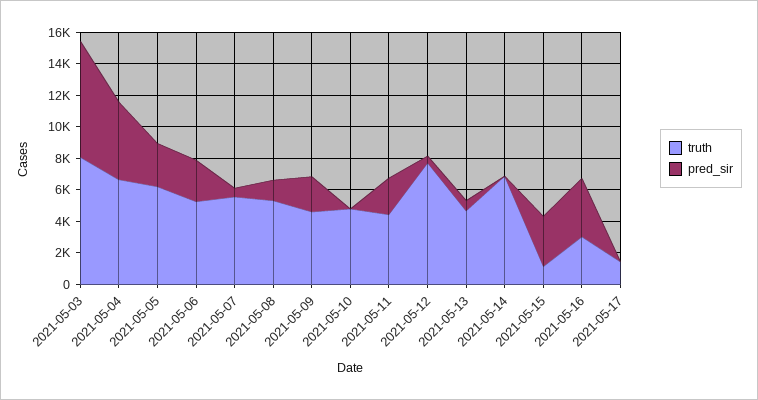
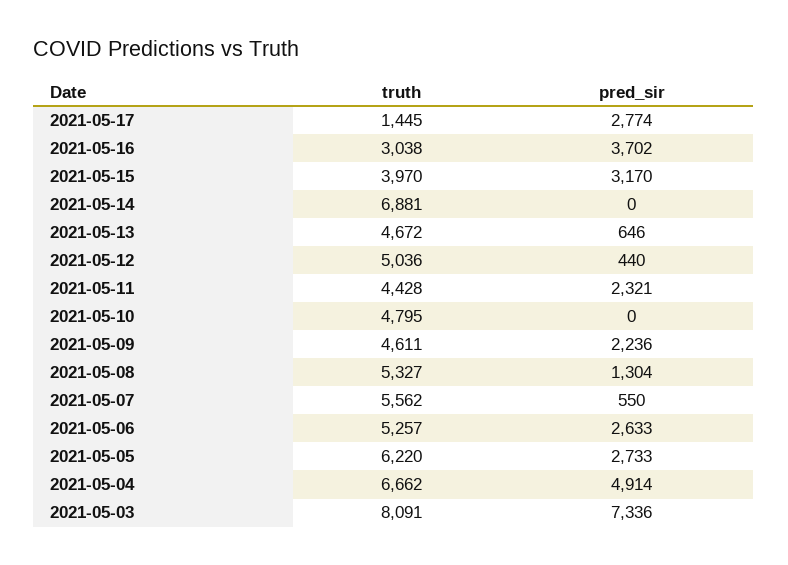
  {
    "truth": {
      "2021-05-03": 8091,
      "2021-05-04": 6662,
      "2021-05-05": 6220,
      "2021-05-06": 5257,
      "2021-05-07": 5562,
      "2021-05-08": 5327,
      "2021-05-09": 4611,
      "2021-05-10": 4795,
      "2021-05-11": 4428,
-     "2021-05-12": 8000,
+     "2021-05-12": 5036,
      "2021-05-13": 4672,
      "2021-05-14": 6881,
-     "2021-05-15": 1000,
+     "2021-05-15": 3970,
      "2021-05-16": 3038,
      "2021-05-17": 1445
    },
    "pred_sir": {
      "2021-05-03": 7336,
      "2021-05-04": 4914,
      "2021-05-05": 2733,
      "2021-05-06": 2633,
      "2021-05-07": 550,
      "2021-05-08": 1304,
      "2021-05-09": 2236,
      "2021-05-10": 0,
      "2021-05-11": 2321,
      "2021-05-12": 440,
      "2021-05-13": 646,
      "2021-05-14": 0,
      "2021-05-15": 3170,
      "2021-05-16": 3702,
-     "2021-05-17": 0
+     "2021-05-17": 2774
    }
  }

